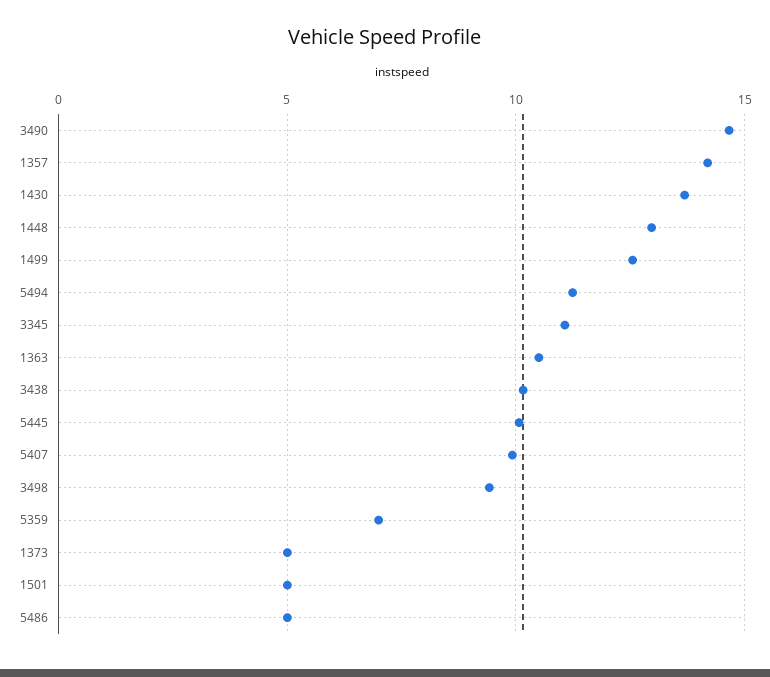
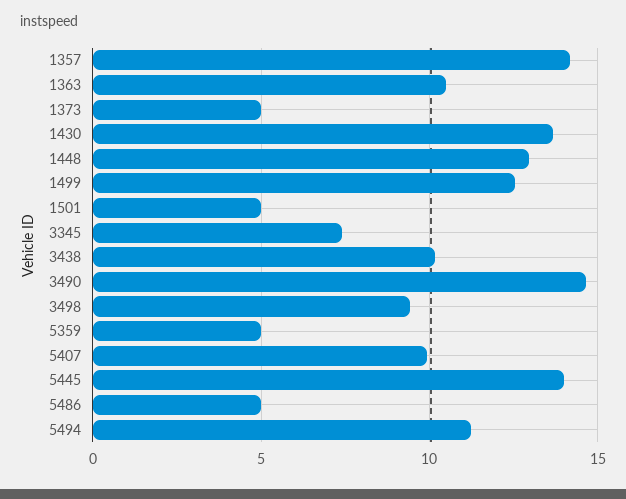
  {
    "3490": 14.5,
    "1357": 14,
    "1430": 13.5,
    "1448": 13,
    "1499": 12.5,
    "5494": 11,
-   "3345": 11,
+   "3345": 7.5,
    "1363": 10.5,
    "3438": 10,
-   "5445": 10,
+   "5445": 14,
    "5407": 10,
    "3498": 9.5,
-   "5359": 7,
+   "5359": 5,
    "1373": 5,
    "1501": 5,
    "5486": 5
  }

